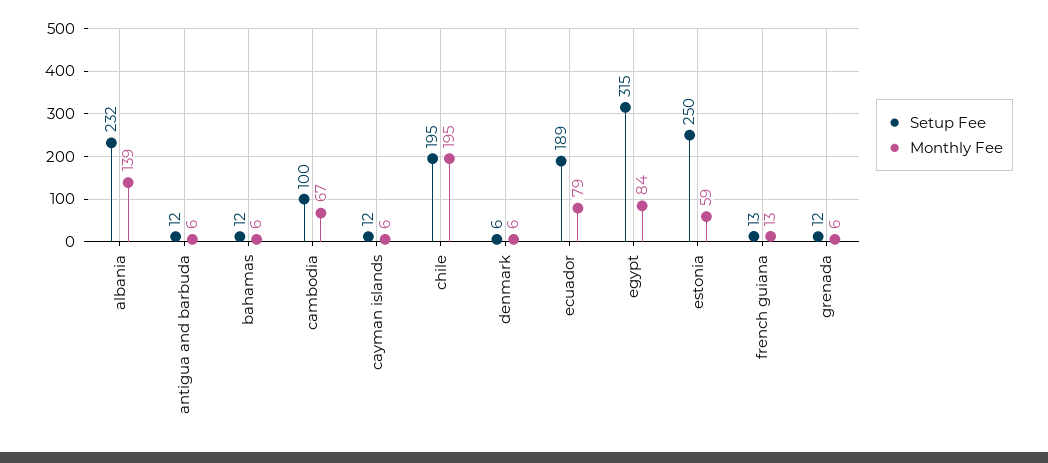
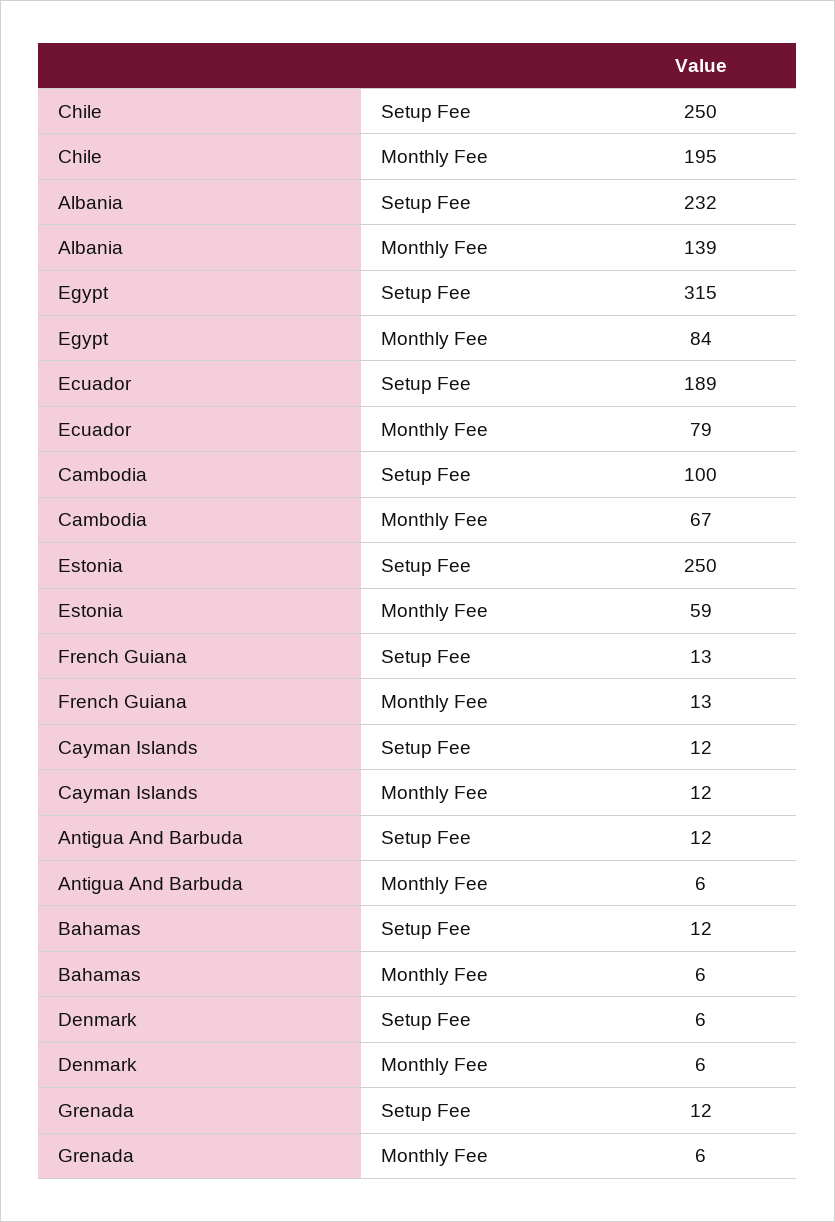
  {
    "Setup Fee": {
      "albania": 232,
      "antigua and barbuda": 12,
      "bahamas": 12,
      "cambodia": 100,
      "cayman islands": 12,
-     "chile": 195,
+     "chile": 250,
      "denmark": 6,
      "ecuador": 189,
      "egypt": 315,
      "estonia": 250,
      "french guiana": 13,
      "grenada": 12
    },
    "Monthly Fee": {
      "albania": 139,
      "antigua and barbuda": 6,
      "bahamas": 6,
      "cambodia": 67,
-     "cayman islands": 6,
+     "cayman islands": 12,
      "chile": 195,
      "denmark": 6,
      "ecuador": 79,
      "egypt": 84,
      "estonia": 59,
      "french guiana": 13,
      "grenada": 6
    }
  }

